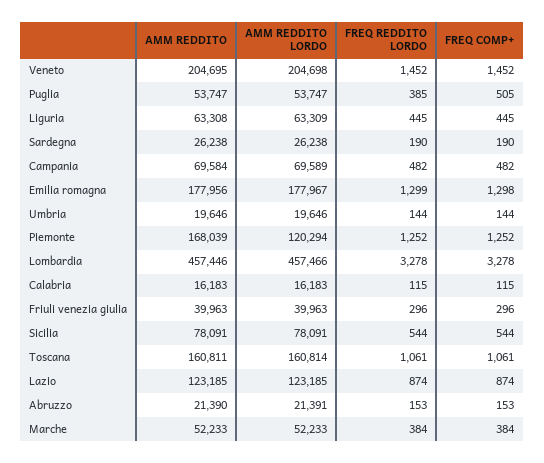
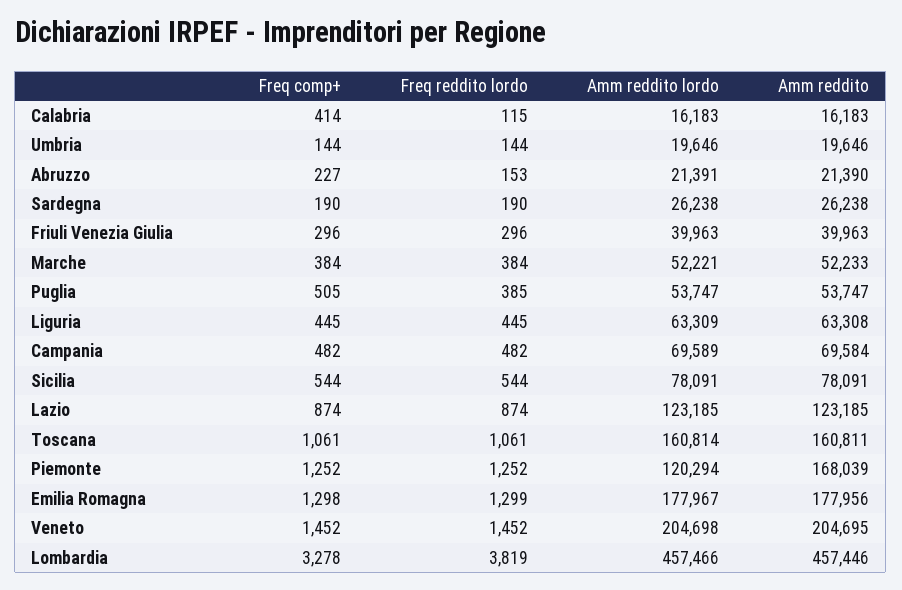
  {
    "AMM REDDITO": {
      "Veneto": 204695,
      "Puglia": 53747,
      "Liguria": 63308,
      "Sardegna": 26238,
      "Campania": 69584,
      "Emilia romagna": 177956,
      "Umbria": 19646,
      "Piemonte": 168039,
      "Lombardia": 457446,
      "Calabria": 16183,
      "Friuli venezia giulia": 39963,
      "Sicilia": 78091,
      "Toscana": 160811,
      "Lazio": 123185,
      "Abruzzo": 21390,
      "Marche": 52233
    },
    "AMM REDDITO LORDO": {
      "Veneto": 204698,
      "Puglia": 53747,
      "Liguria": 63309,
      "Sardegna": 26238,
      "Campania": 69589,
      "Emilia romagna": 177967,
      "Umbria": 19646,
      "Piemonte": 120294,
      "Lombardia": 457466,
      "Calabria": 16183,
      "Friuli venezia giulia": 39963,
      "Sicilia": 78091,
      "Toscana": 160814,
      "Lazio": 123185,
      "Abruzzo": 21391,
-     "Marche": 52233
+     "Marche": 52221
    },
    "FREQ REDDITO LORDO": {
      "Veneto": 1452,
      "Puglia": 385,
      "Liguria": 445,
      "Sardegna": 190,
      "Campania": 482,
      "Emilia romagna": 1299,
      "Umbria": 144,
      "Piemonte": 1252,
-     "Lombardia": 3278,
+     "Lombardia": 3819,
      "Calabria": 115,
      "Friuli venezia giulia": 296,
      "Sicilia": 544,
      "Toscana": 1061,
      "Lazio": 874,
      "Abruzzo": 153,
      "Marche": 384
    },
    "FREQ COMP+": {
      "Veneto": 1452,
      "Puglia": 505,
      "Liguria": 445,
      "Sardegna": 190,
      "Campania": 482,
      "Emilia romagna": 1298,
      "Umbria": 144,
      "Piemonte": 1252,
      "Lombardia": 3278,
-     "Calabria": 115,
+     "Calabria": 414,
      "Friuli venezia giulia": 296,
      "Sicilia": 544,
      "Toscana": 1061,
      "Lazio": 874,
-     "Abruzzo": 153,
+     "Abruzzo": 227,
      "Marche": 384
    }
  }

